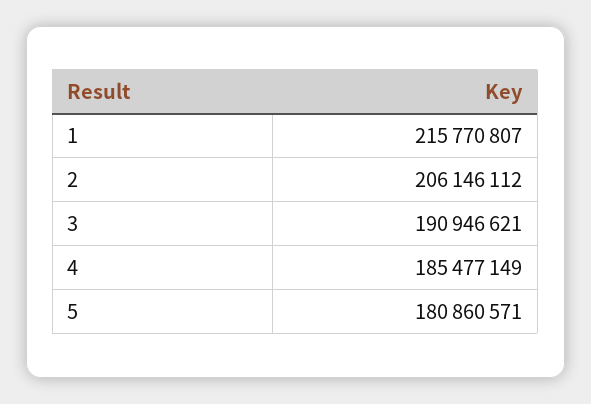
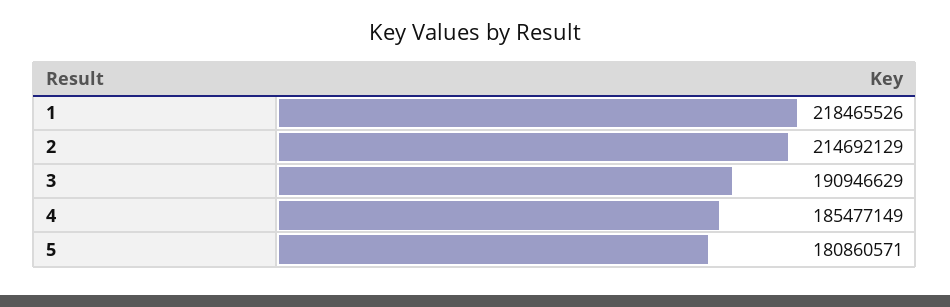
  {
-   "1": 215770807,
+   "1": 218465526,
-   "2": 206146112,
+   "2": 214692129,
-   "3": 190946621,
+   "3": 190946629,
    "4": 185477149,
    "5": 180860571
  }

